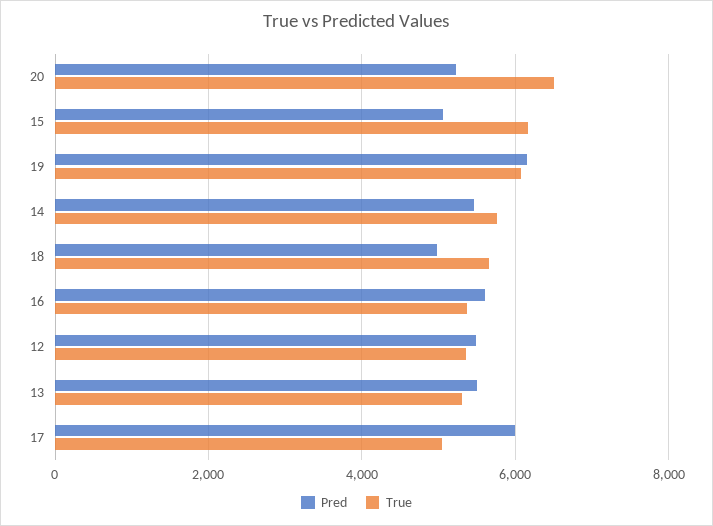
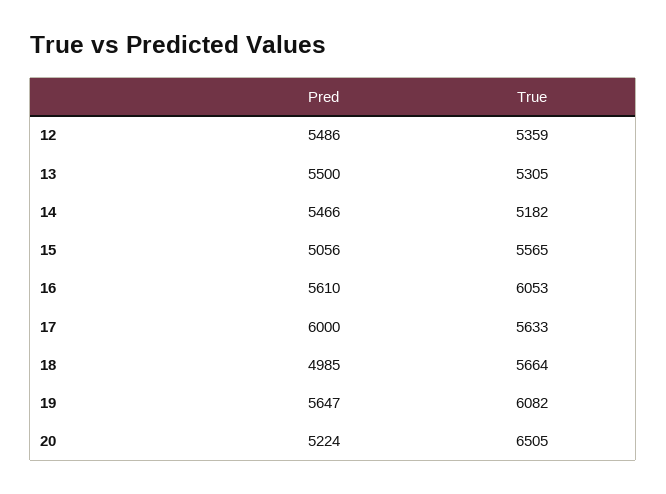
  {
    "Pred": {
      "20": 5224,
      "15": 5056,
-     "19": 6200,
+     "19": 5647,
      "14": 5466,
      "18": 4985,
      "16": 5610,
      "12": 5486,
      "13": 5500,
      "17": 6000
    },
    "True": {
      "20": 6505,
-     "15": 6200,
+     "15": 5565,
      "19": 6082,
-     "14": 5800,
+     "14": 5182,
      "18": 5664,
-     "16": 5400,
+     "16": 6053,
      "12": 5359,
      "13": 5305,
-     "17": 5000
+     "17": 5633
    }
  }

